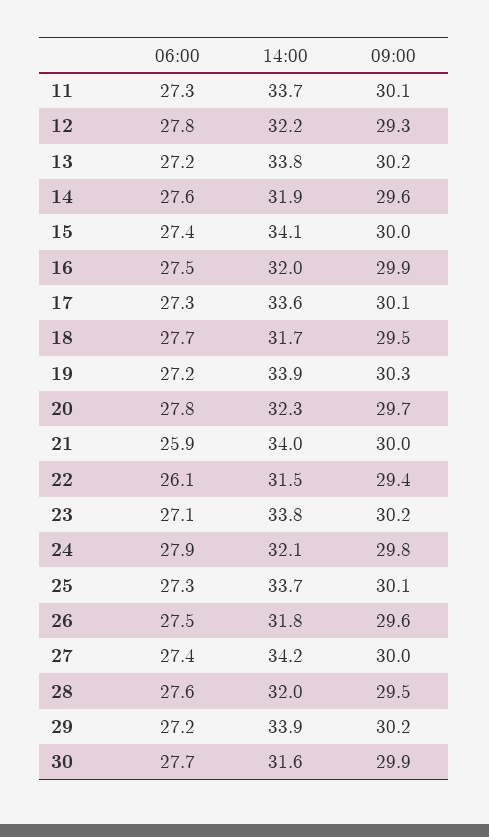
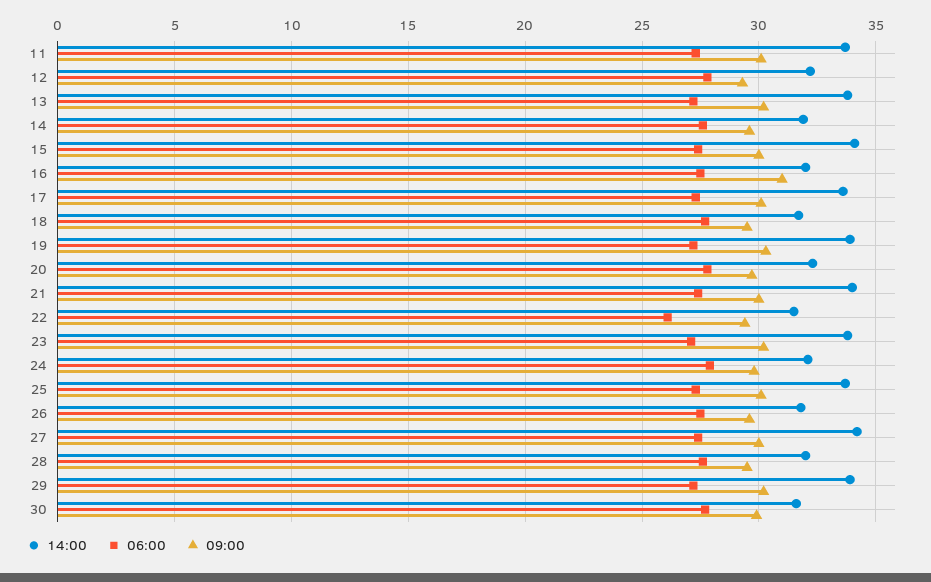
  {
    "06:00": {
      "11": 27.3,
      "12": 27.8,
      "13": 27.2,
      "14": 27.6,
      "15": 27.4,
      "16": 27.5,
      "17": 27.3,
      "18": 27.7,
      "19": 27.2,
      "20": 27.8,
-     "21": 25.9,
+     "21": 27.5,
      "22": 26.1,
      "23": 27.1,
      "24": 27.9,
      "25": 27.3,
      "26": 27.5,
      "27": 27.4,
      "28": 27.6,
      "29": 27.2,
      "30": 27.7
    },
    "14:00": {
      "11": 33.7,
      "12": 32.2,
      "13": 33.8,
      "14": 31.9,
      "15": 34.1,
      "16": 32,
      "17": 33.6,
      "18": 31.7,
      "19": 33.9,
      "20": 32.3,
      "21": 34,
      "22": 31.5,
      "23": 33.8,
      "24": 32.1,
      "25": 33.7,
      "26": 31.8,
      "27": 34.2,
      "28": 32,
      "29": 33.9,
      "30": 31.6
    },
    "09:00": {
      "11": 30.1,
      "12": 29.3,
      "13": 30.2,
      "14": 29.6,
      "15": 30,
-     "16": 29.9,
+     "16": 31,
      "17": 30.1,
      "18": 29.5,
      "19": 30.3,
      "20": 29.7,
      "21": 30,
      "22": 29.4,
      "23": 30.2,
      "24": 29.8,
      "25": 30.1,
      "26": 29.6,
      "27": 30,
      "28": 29.5,
      "29": 30.2,
      "30": 29.9
    }
  }

